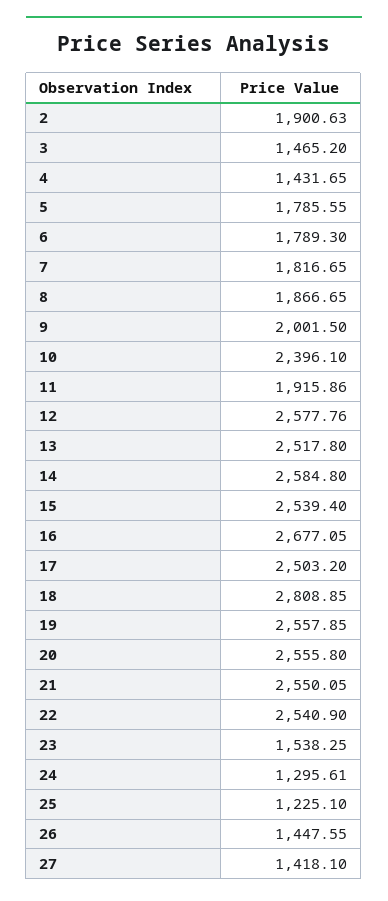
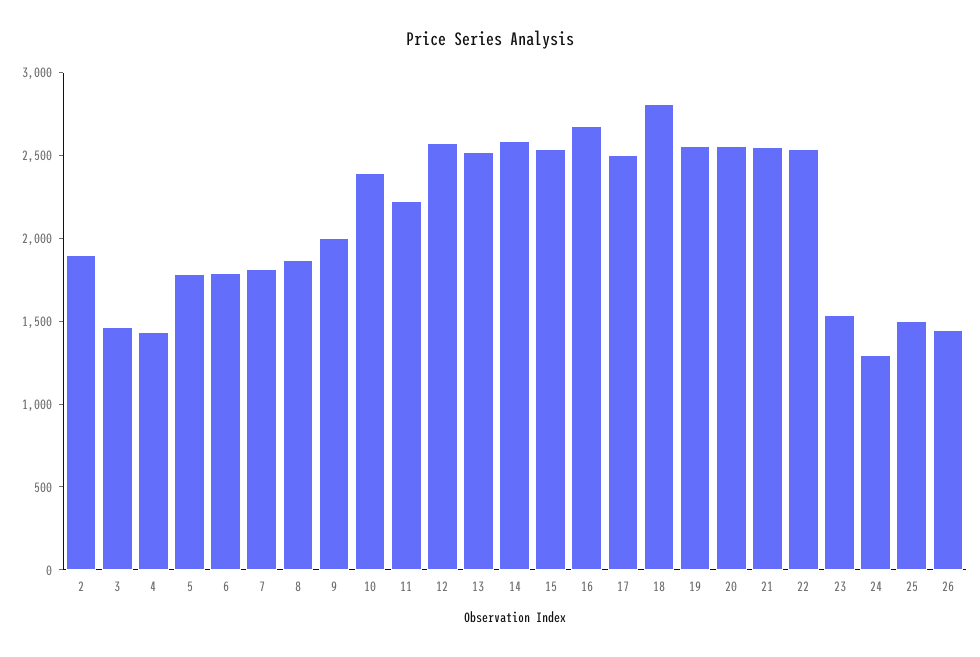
  {
    "2": 1900.63,
    "3": 1465.2,
    "4": 1431.65,
    "5": 1785.55,
    "6": 1789.3,
    "7": 1816.65,
    "8": 1866.65,
    "9": 2001.5,
    "10": 2396.1,
-   "11": 1915.86,
+   "11": 2200,
    "12": 2577.76,
    "13": 2517.8,
    "14": 2584.8,
    "15": 2539.4,
    "16": 2677.05,
    "17": 2503.2,
    "18": 2808.85,
    "19": 2557.85,
    "20": 2555.8,
    "21": 2550.05,
    "22": 2540.9,
    "23": 1538.25,
    "24": 1295.61,
-   "25": 1225.1,
+   "25": 1500,
-   "26": 1447.55,
+   "26": 1447.55
-   "27": 1418.1
  }

